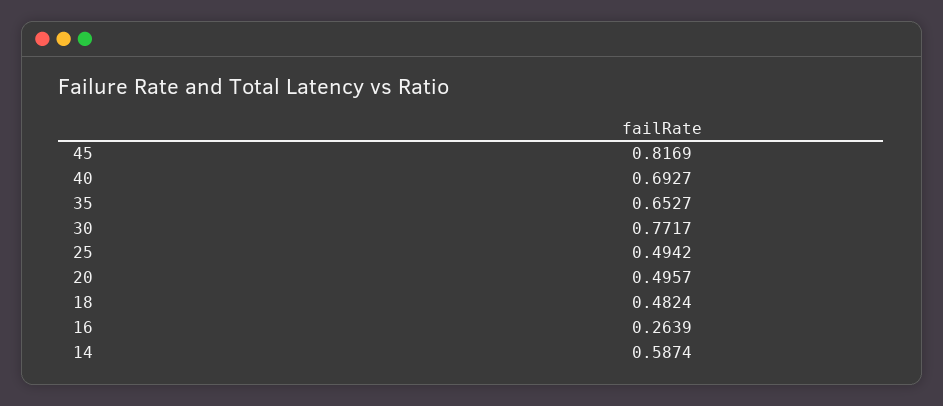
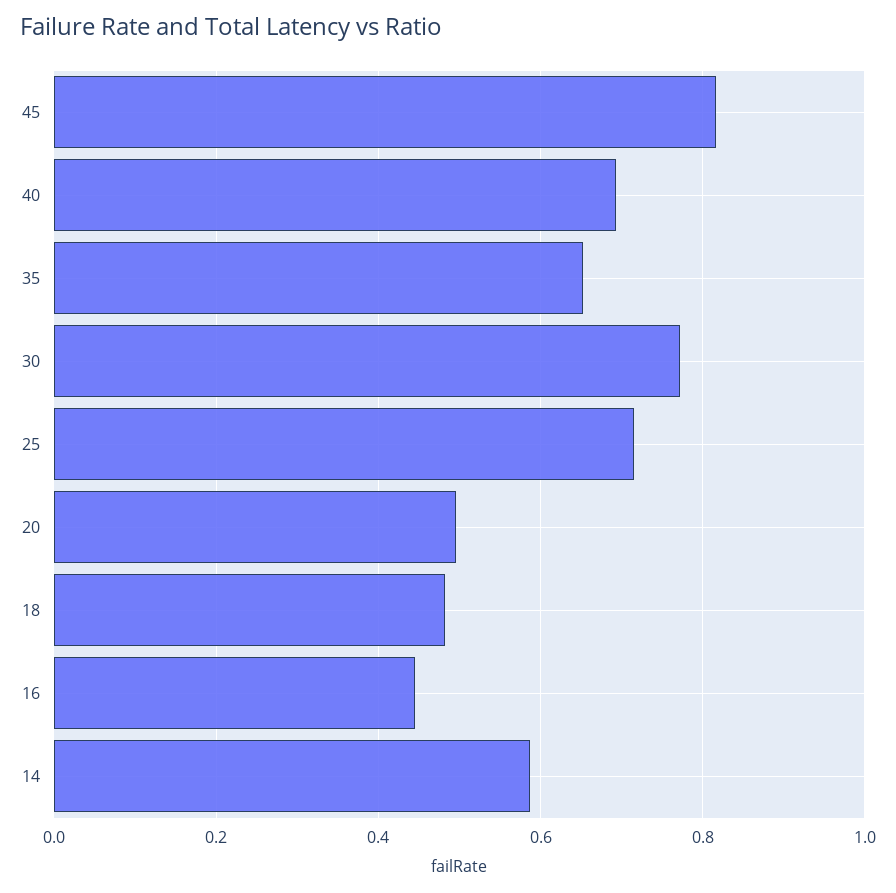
  {
    "45": 0.8169,
    "40": 0.6927,
    "35": 0.6527,
    "30": 0.7717,
-   "25": 0.4942,
+   "25": 0.72,
    "20": 0.4957,
    "18": 0.4824,
-   "16": 0.2639,
+   "16": 0.44,
    "14": 0.5874
  }

